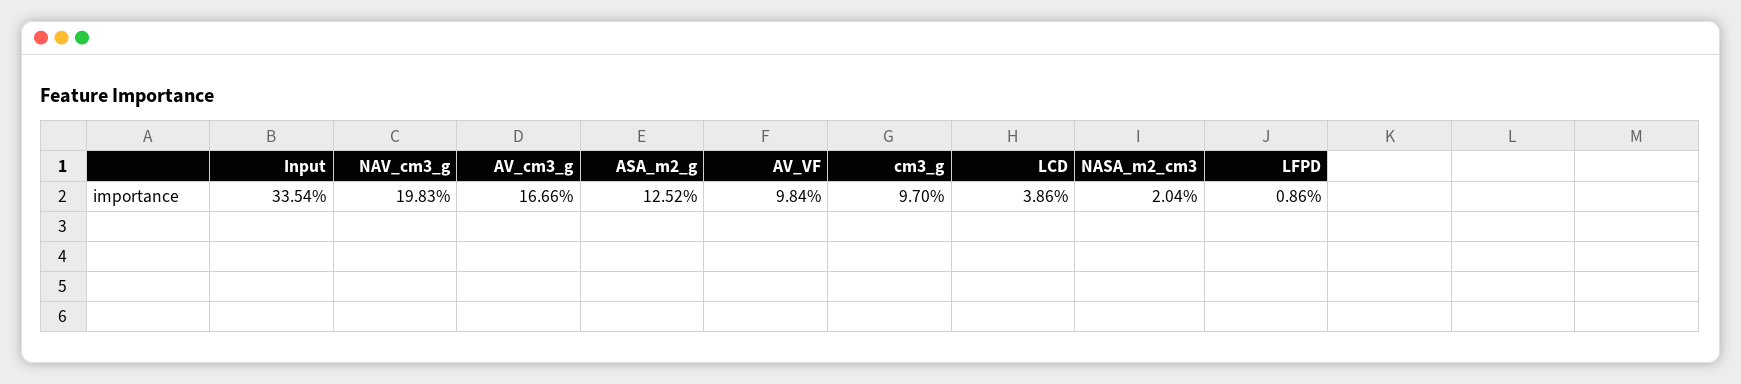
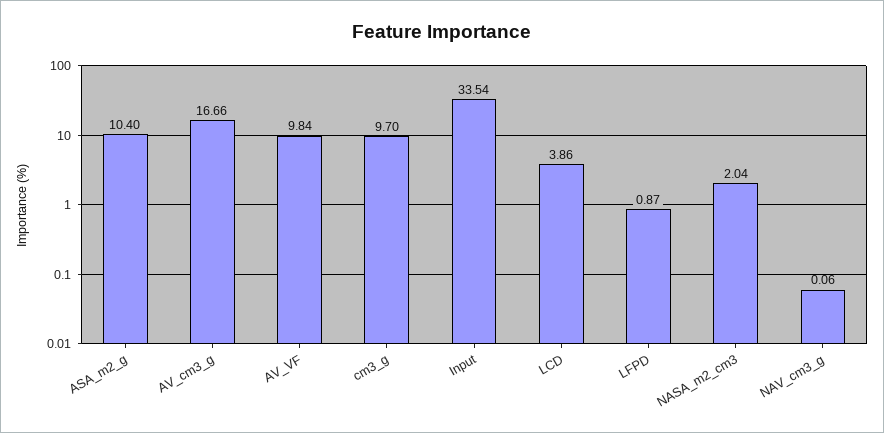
  {
    "Input": 33.54,
-   "NAV_cm3_g": 19.83,
+   "NAV_cm3_g": 0.06,
    "AV_cm3_g": 16.66,
-   "ASA_m2_g": 12.52,
+   "ASA_m2_g": 10.4,
    "AV_VF": 9.84,
    "cm3_g": 9.7,
    "LCD": 3.86,
    "NASA_m2_cm3": 2.04,
-   "LFPD": 0.86
+   "LFPD": 0.87
  }

